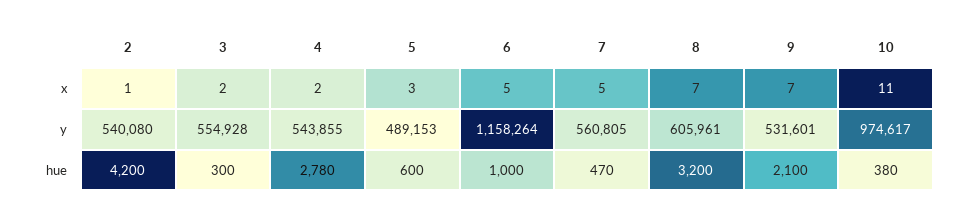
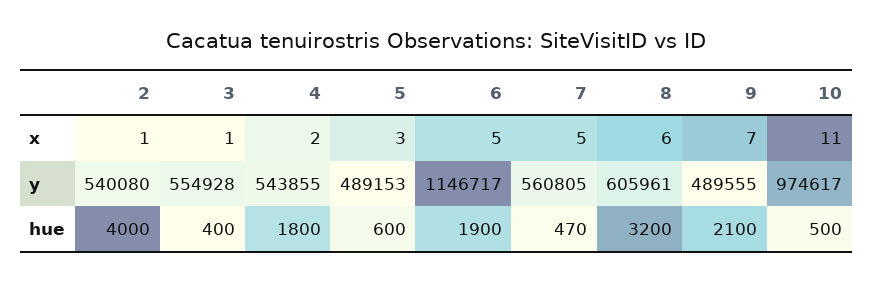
  {
    "2": {
      "x": 1,
      "y": 540080,
-     "hue": 4200
+     "hue": 4000
    },
    "3": {
-     "x": 2,
+     "x": 1,
      "y": 554928,
-     "hue": 300
+     "hue": 400
    },
    "4": {
      "x": 2,
      "y": 543855,
-     "hue": 2780
+     "hue": 1800
    },
    "5": {
      "x": 3,
      "y": 489153,
      "hue": 600
    },
    "6": {
      "x": 5,
-     "y": 1158264,
+     "y": 1146717,
-     "hue": 1000
+     "hue": 1900
    },
    "7": {
      "x": 5,
      "y": 560805,
      "hue": 470
    },
    "8": {
-     "x": 7,
+     "x": 6,
      "y": 605961,
      "hue": 3200
    },
    "9": {
      "x": 7,
-     "y": 531601,
+     "y": 489555,
      "hue": 2100
    },
    "10": {
      "x": 11,
      "y": 974617,
-     "hue": 380
+     "hue": 500
    }
  }

